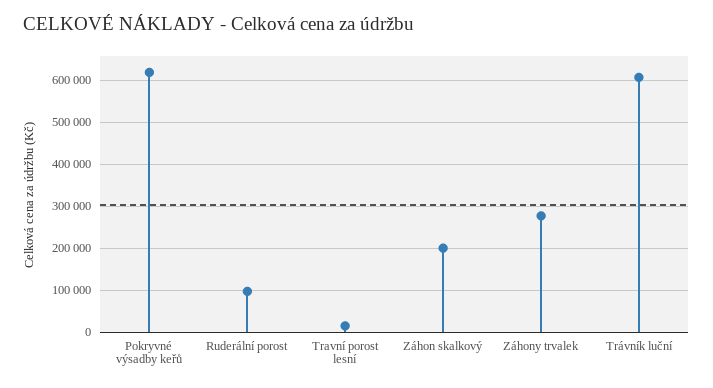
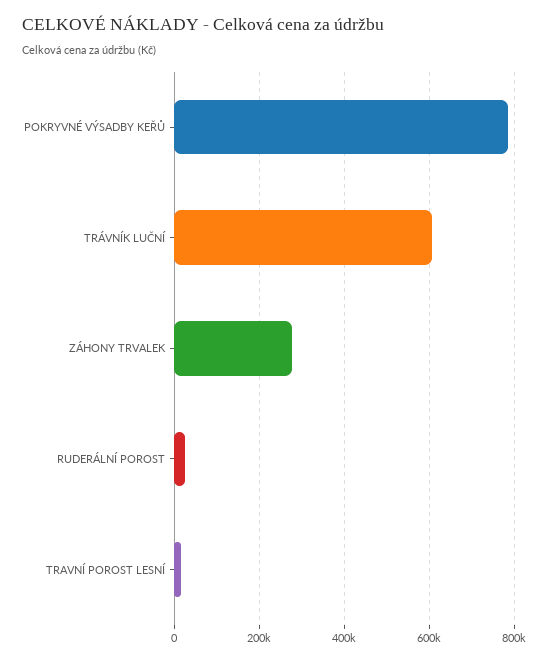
  {
-   "Pokryvné výsadby keřů": 620000,
+   "Pokryvné výsadby keřů": 780000,
-   "Ruderální porost": 100000,
+   "Ruderální porost": 20000,
    "Travní porost lesní": 20000,
-   "Záhon skalkový": 200000,
    "Záhony trvalek": 280000,
    "Trávník luční": 600000
  }

